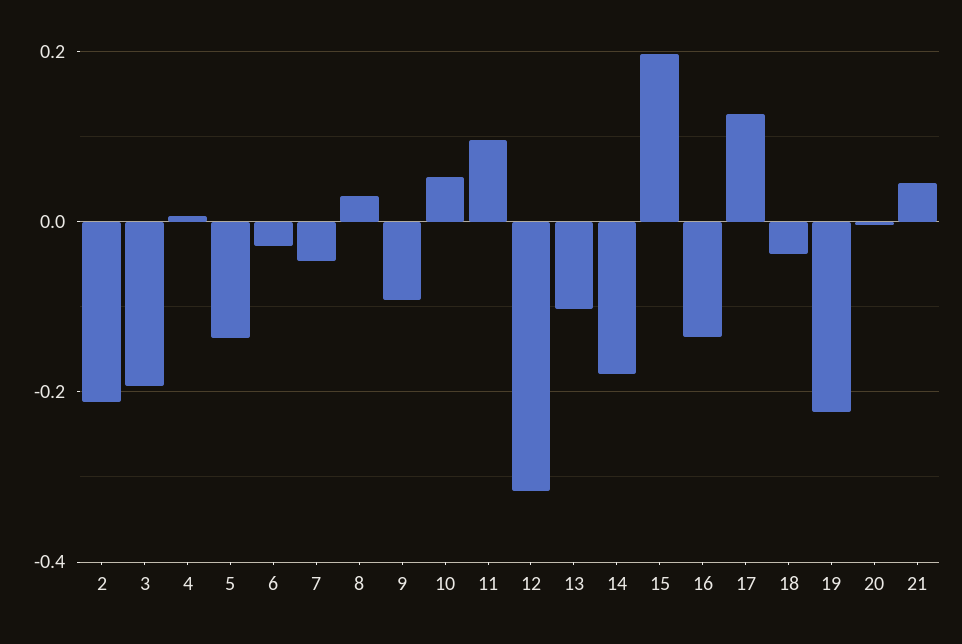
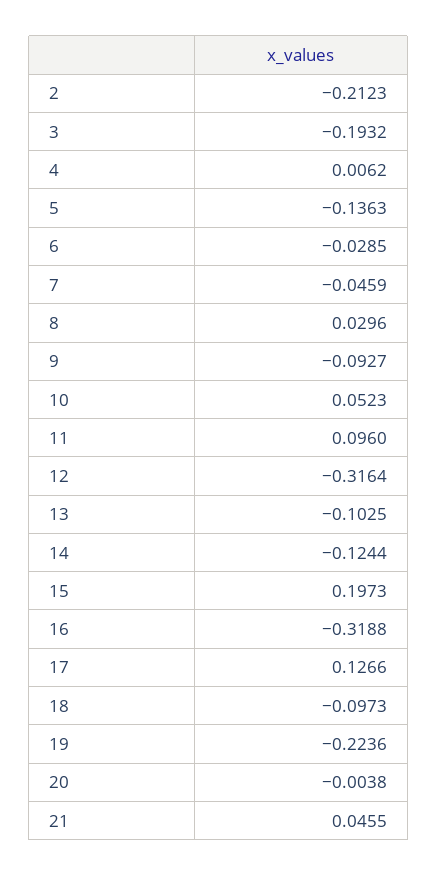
  {
    "2": -0.2123,
    "3": -0.1932,
    "4": 0.0062,
    "5": -0.1363,
    "6": -0.0285,
    "7": -0.0459,
    "8": 0.0296,
    "9": -0.0927,
    "10": 0.0523,
    "11": 0.096,
    "12": -0.3164,
    "13": -0.1025,
-   "14": -0.18,
+   "14": -0.1244,
    "15": 0.1973,
-   "16": -0.14,
+   "16": -0.3188,
    "17": 0.1266,
-   "18": -0.04,
+   "18": -0.0973,
    "19": -0.2236,
    "20": -0.0038,
    "21": 0.0455
  }

